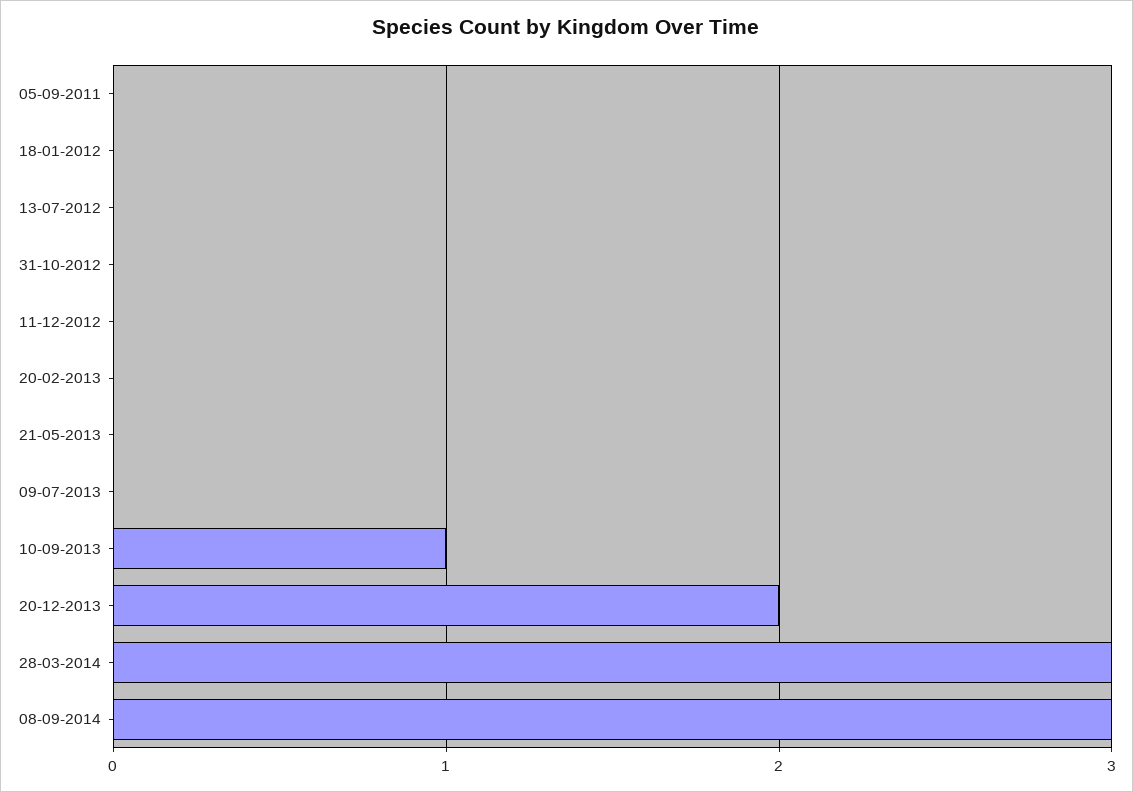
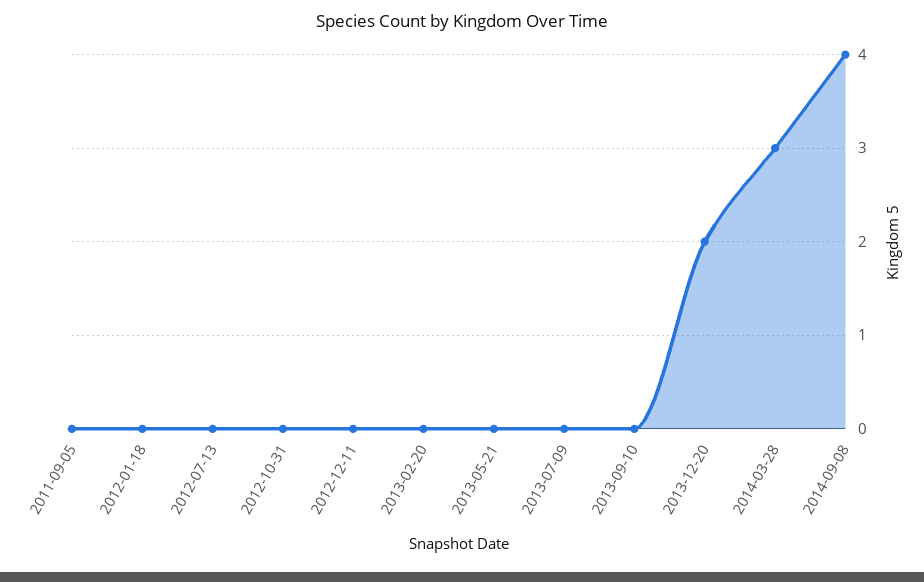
  {
    "05-09-2011": 0,
    "18-01-2012": 0,
    "13-07-2012": 0,
    "31-10-2012": 0,
    "11-12-2012": 0,
    "20-02-2013": 0,
    "21-05-2013": 0,
    "09-07-2013": 0,
-   "10-09-2013": 1,
+   "10-09-2013": 0,
    "20-12-2013": 2,
    "28-03-2014": 3,
-   "08-09-2014": 3
+   "08-09-2014": 4
  }

